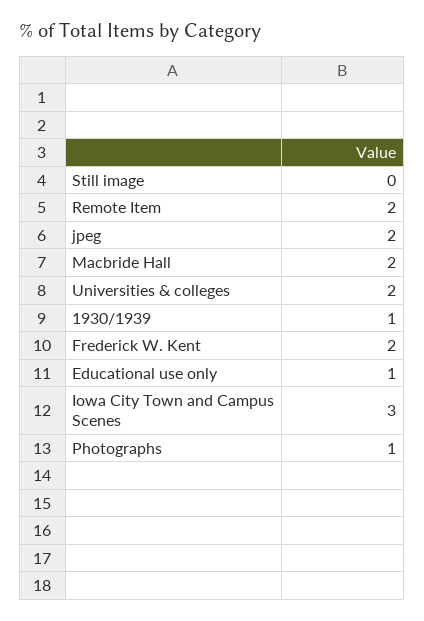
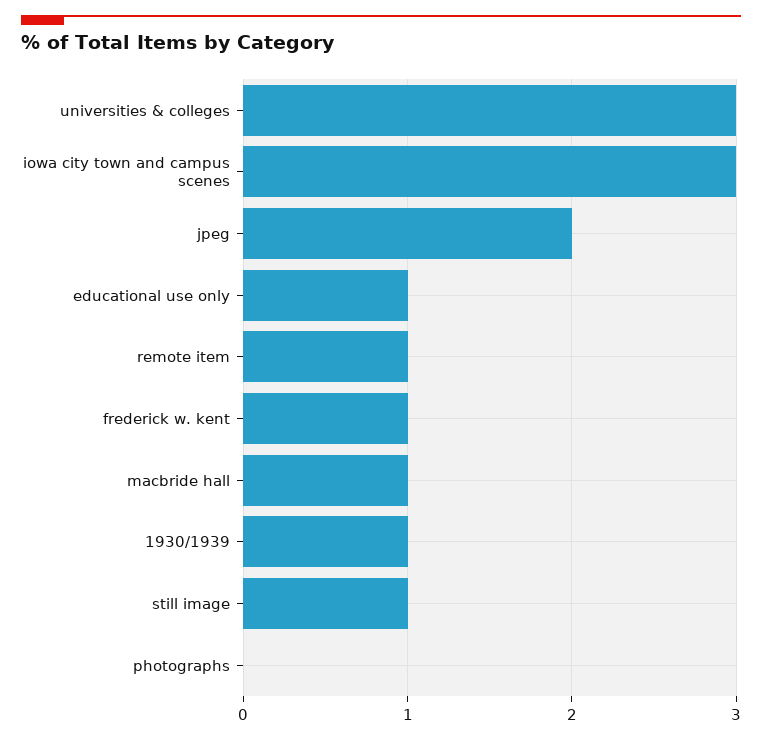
  {
-   "Still image": 0,
+   "Still image": 1,
-   "Remote Item": 2,
+   "Remote Item": 1,
    "jpeg": 2,
-   "Macbride Hall": 2,
+   "Macbride Hall": 1,
-   "Universities & colleges": 2,
+   "Universities & colleges": 3,
    "1930/1939": 1,
-   "Frederick W. Kent": 2,
+   "Frederick W. Kent": 1,
    "Educational use only": 1,
    "Iowa City Town and Campus Scenes": 3,
-   "Photographs": 1
+   "Photographs": 0
  }

